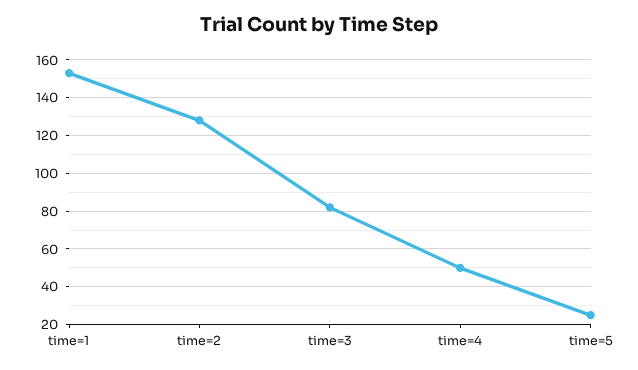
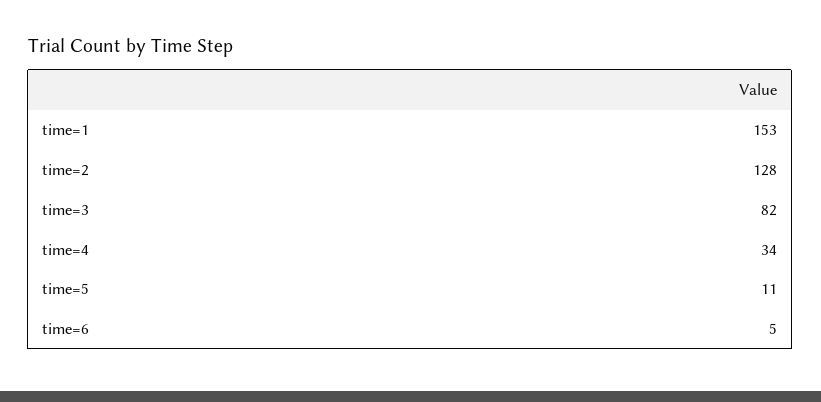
  {
    "time=1": 153,
    "time=2": 128,
    "time=3": 82,
-   "time=4": 50,
+   "time=4": 34,
-   "time=5": 25
+   "time=5": 11,
+   "time=6": 5
  }

